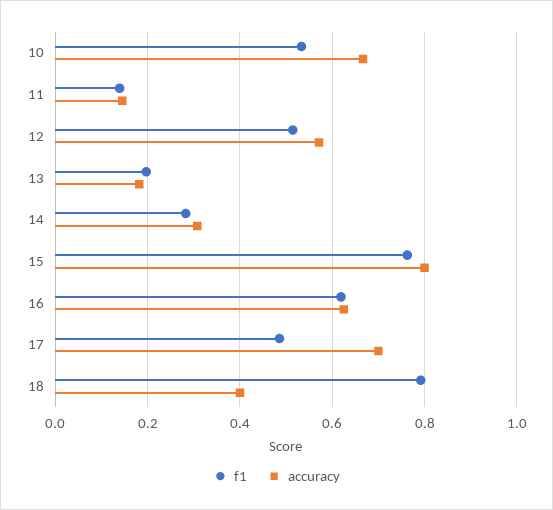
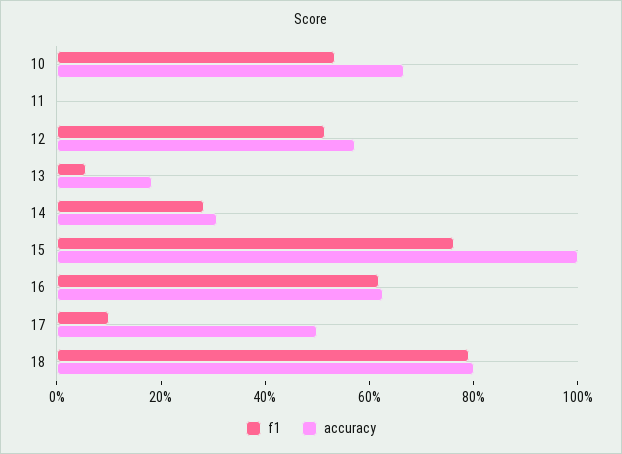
  {
    "f1": {
      "10": 0.54,
-     "11": 0.14,
+     "11": 0,
      "12": 0.52,
-     "13": 0.2,
+     "13": 0.05,
      "14": 0.28,
      "15": 0.76,
      "16": 0.62,
-     "17": 0.48,
+     "17": 0.1,
      "18": 0.8
    },
    "accuracy": {
      "10": 0.66,
-     "11": 0.14,
+     "11": 0,
      "12": 0.58,
      "13": 0.18,
      "14": 0.3,
-     "15": 0.8,
+     "15": 1,
      "16": 0.62,
-     "17": 0.7,
+     "17": 0.5,
-     "18": 0.4
+     "18": 0.8
    }
  }

